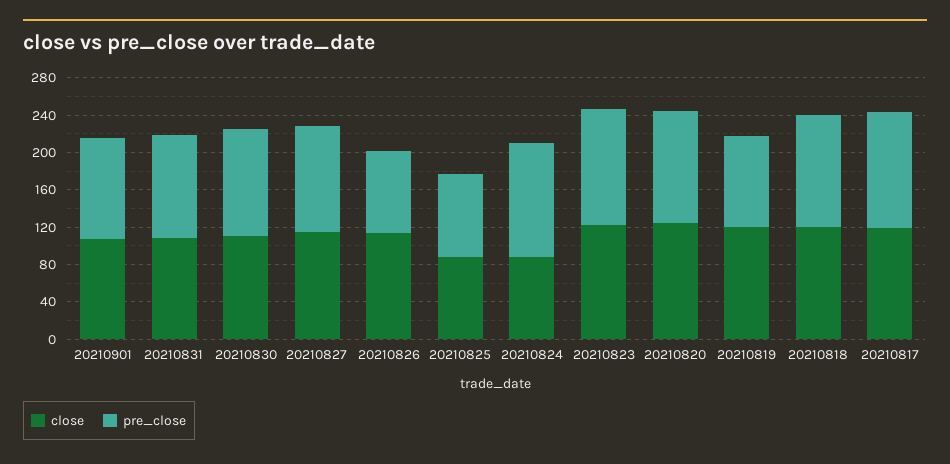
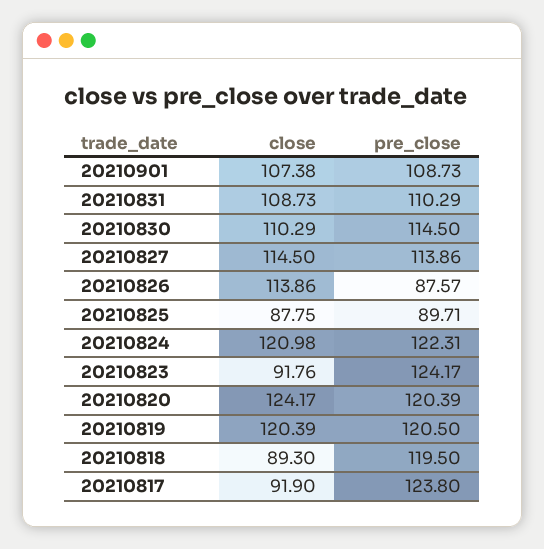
  {
    "close": {
      "20210901": 107.38,
      "20210831": 108.73,
      "20210830": 110.29,
      "20210827": 114.5,
      "20210826": 113.86,
      "20210825": 87.75,
-     "20210824": 90,
+     "20210824": 120.98,
-     "20210823": 120,
+     "20210823": 91.76,
      "20210820": 124.17,
      "20210819": 120.39,
-     "20210818": 120,
+     "20210818": 89.3,
-     "20210817": 120
+     "20210817": 91.9
    },
    "pre_close": {
      "20210901": 108.73,
      "20210831": 110.29,
      "20210830": 114.5,
      "20210827": 113.86,
      "20210826": 87.57,
      "20210825": 89.71,
      "20210824": 122.31,
      "20210823": 124.17,
      "20210820": 120.39,
-     "20210819": 100,
+     "20210819": 120.5,
      "20210818": 119.5,
      "20210817": 123.8
    }
  }

